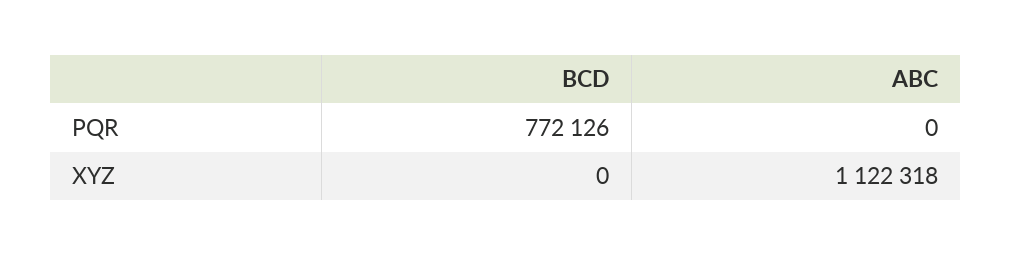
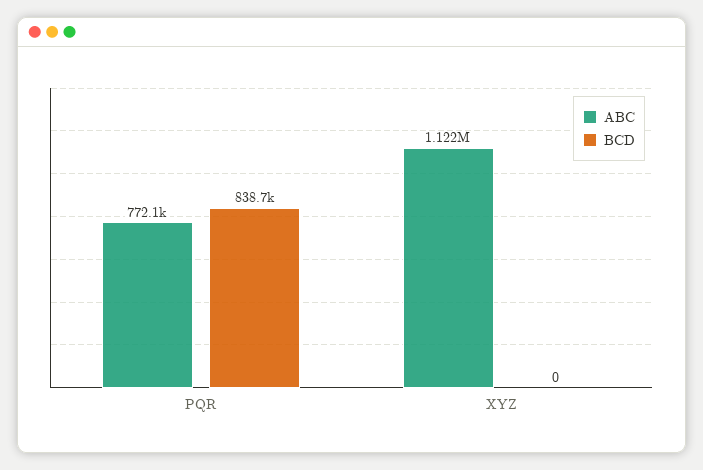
  {
    "BCD": {
-     "PQR": 772126,
+     "PQR": 838700,
      "XYZ": 0
    },
    "ABC": {
-     "PQR": 0,
+     "PQR": 772100,
      "XYZ": 1122318
    }
  }

